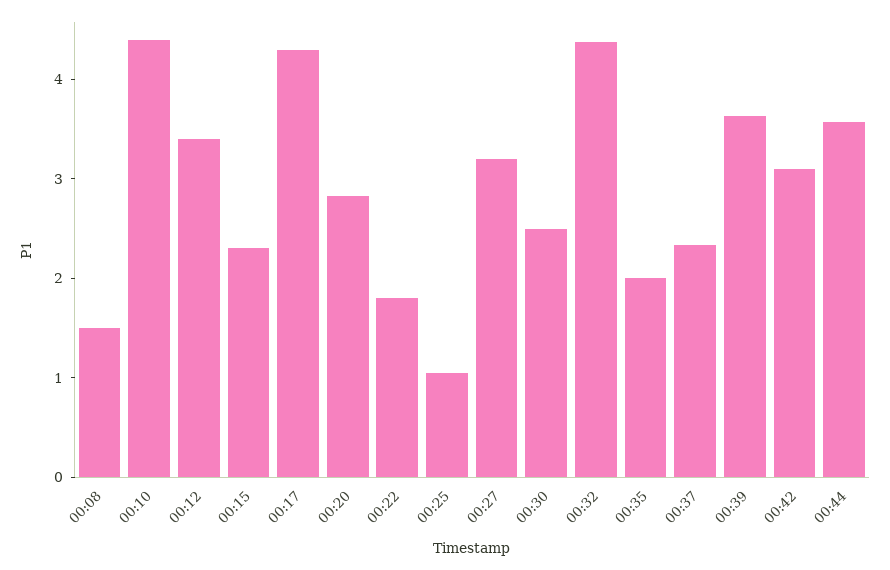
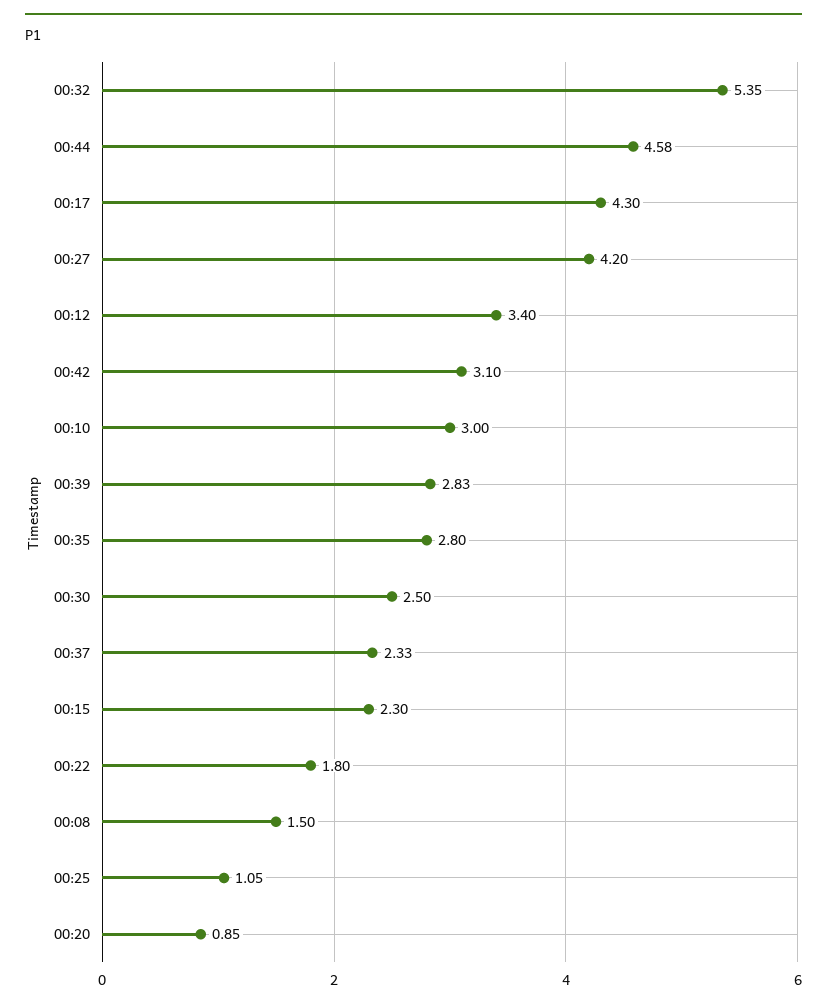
  {
    "00:08": 1.5,
-   "00:10": 4.4,
+   "00:10": 3,
    "00:12": 3.4,
    "00:15": 2.3,
    "00:17": 4.3,
-   "00:20": 2.8,
+   "00:20": 0.85,
    "00:22": 1.8,
    "00:25": 1.05,
-   "00:27": 3.2,
+   "00:27": 4.2,
    "00:30": 2.5,
-   "00:32": 4.4,
+   "00:32": 5.35,
-   "00:35": 2,
+   "00:35": 2.8,
    "00:37": 2.33,
-   "00:39": 3.6,
+   "00:39": 2.83,
    "00:42": 3.1,
-   "00:44": 3.6
+   "00:44": 4.58
  }

